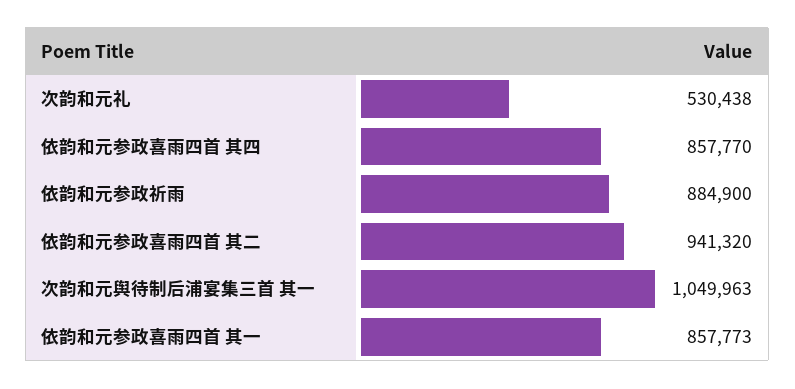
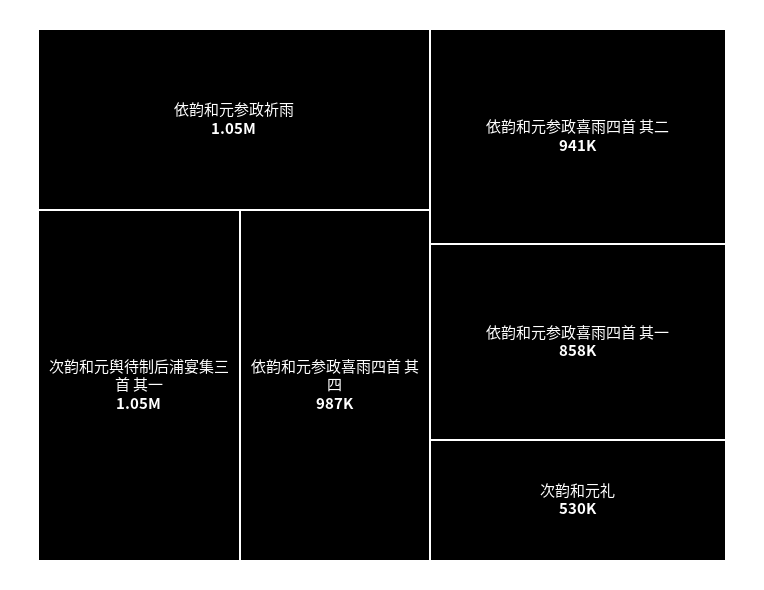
  {
    "次韵和元礼": 530438,
-   "依韵和元参政喜雨四首 其四": 857770,
+   "依韵和元参政喜雨四首 其四": 987000,
-   "依韵和元参政祈雨": 884900,
+   "依韵和元参政祈雨": 1050000,
    "依韵和元参政喜雨四首 其二": 941320,
    "次韵和元舆待制后浦宴集三首 其一": 1049963,
    "依韵和元参政喜雨四首 其一": 857773
  }

